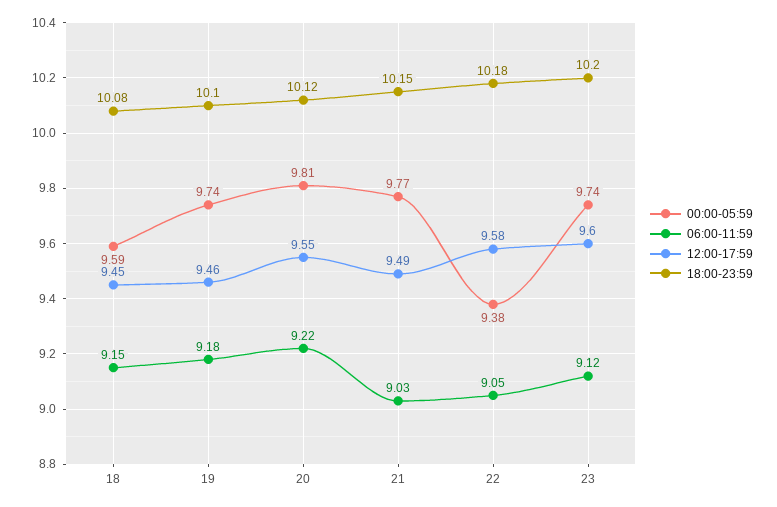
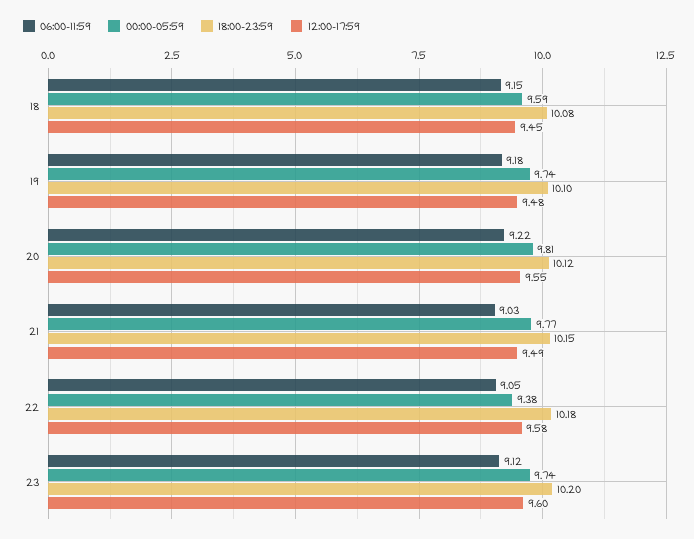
  {
    "00:00-05:59": {
      "18": 9.59,
      "19": 9.74,
      "20": 9.81,
      "21": 9.77,
      "22": 9.38,
      "23": 9.74
    },
    "06:00-11:59": {
      "18": 9.15,
      "19": 9.18,
      "20": 9.22,
      "21": 9.03,
      "22": 9.05,
      "23": 9.12
    },
    "12:00-17:59": {
      "18": 9.45,
-     "19": 9.46,
+     "19": 9.48,
      "20": 9.55,
      "21": 9.49,
      "22": 9.58,
      "23": 9.6
    },
    "18:00-23:59": {
      "18": 10.08,
      "19": 10.1,
      "20": 10.12,
      "21": 10.15,
      "22": 10.18,
      "23": 10.2
    }
  }

